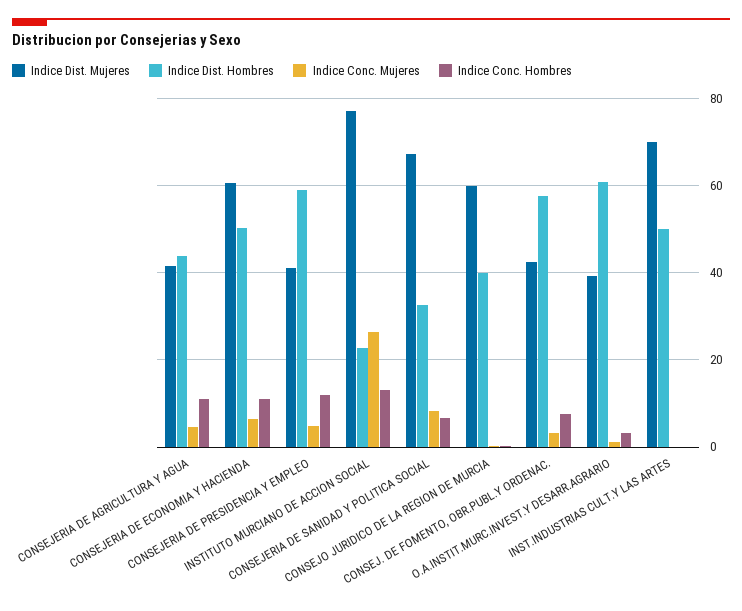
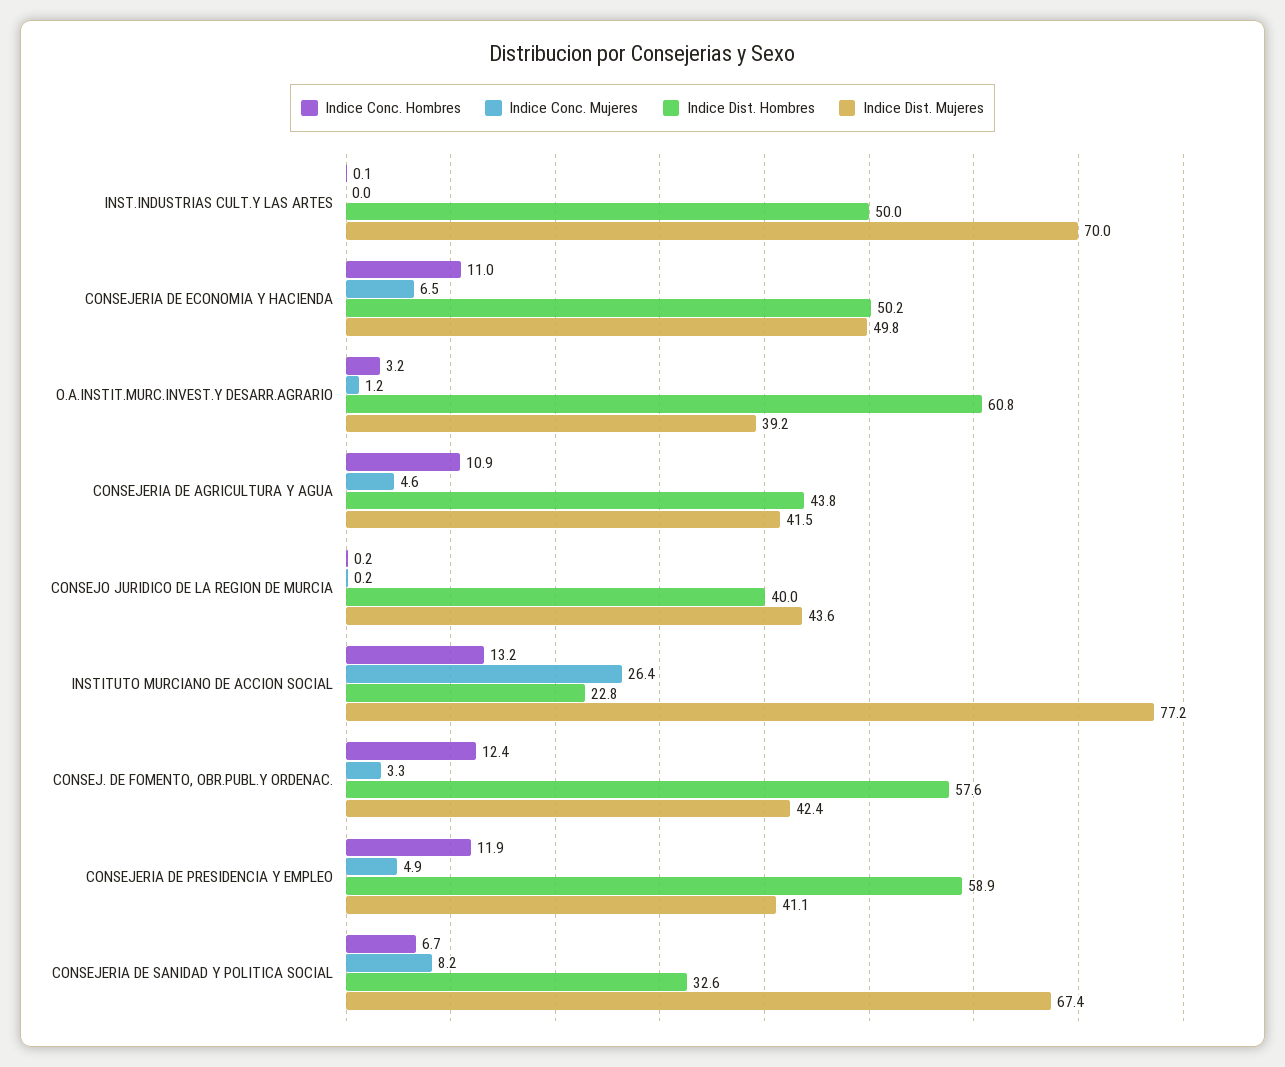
  {
    "Indice Dist. Mujeres": {
      "CONSEJERIA DE AGRICULTURA Y AGUA": 41.5,
-     "CONSEJERIA DE ECONOMIA Y HACIENDA": 60,
+     "CONSEJERIA DE ECONOMIA Y HACIENDA": 49.8,
      "CONSEJERIA DE PRESIDENCIA Y EMPLEO": 41.1,
      "INSTITUTO MURCIANO DE ACCION SOCIAL": 77.2,
      "CONSEJERIA DE SANIDAD Y POLITICA SOCIAL": 67.4,
-     "CONSEJO JURIDICO DE LA REGION DE MURCIA": 60,
+     "CONSEJO JURIDICO DE LA REGION DE MURCIA": 43.6,
      "CONSEJ. DE FOMENTO, OBR.PUBL.Y ORDENAC.": 42.4,
      "O.A.INSTIT.MURC.INVEST.Y DESARR.AGRARIO": 39.2,
      "INST.INDUSTRIAS CULT.Y LAS ARTES": 70
    },
    "Indice Dist. Hombres": {
      "CONSEJERIA DE AGRICULTURA Y AGUA": 43.8,
      "CONSEJERIA DE ECONOMIA Y HACIENDA": 50.2,
      "CONSEJERIA DE PRESIDENCIA Y EMPLEO": 58.9,
      "INSTITUTO MURCIANO DE ACCION SOCIAL": 22.8,
      "CONSEJERIA DE SANIDAD Y POLITICA SOCIAL": 32.6,
      "CONSEJO JURIDICO DE LA REGION DE MURCIA": 40,
      "CONSEJ. DE FOMENTO, OBR.PUBL.Y ORDENAC.": 57.6,
      "O.A.INSTIT.MURC.INVEST.Y DESARR.AGRARIO": 60.8,
      "INST.INDUSTRIAS CULT.Y LAS ARTES": 50
    },
    "Indice Conc. Mujeres": {
      "CONSEJERIA DE AGRICULTURA Y AGUA": 4.6,
      "CONSEJERIA DE ECONOMIA Y HACIENDA": 6.5,
      "CONSEJERIA DE PRESIDENCIA Y EMPLEO": 4.9,
      "INSTITUTO MURCIANO DE ACCION SOCIAL": 26.4,
      "CONSEJERIA DE SANIDAD Y POLITICA SOCIAL": 8.2,
      "CONSEJO JURIDICO DE LA REGION DE MURCIA": 0.2,
      "CONSEJ. DE FOMENTO, OBR.PUBL.Y ORDENAC.": 3.3,
      "O.A.INSTIT.MURC.INVEST.Y DESARR.AGRARIO": 1.2,
      "INST.INDUSTRIAS CULT.Y LAS ARTES": 0
    },
    "Indice Conc. Hombres": {
      "CONSEJERIA DE AGRICULTURA Y AGUA": 10.9,
      "CONSEJERIA DE ECONOMIA Y HACIENDA": 11,
      "CONSEJERIA DE PRESIDENCIA Y EMPLEO": 11.9,
      "INSTITUTO MURCIANO DE ACCION SOCIAL": 13.2,
      "CONSEJERIA DE SANIDAD Y POLITICA SOCIAL": 6.7,
      "CONSEJO JURIDICO DE LA REGION DE MURCIA": 0.2,
-     "CONSEJ. DE FOMENTO, OBR.PUBL.Y ORDENAC.": 8,
+     "CONSEJ. DE FOMENTO, OBR.PUBL.Y ORDENAC.": 12.4,
      "O.A.INSTIT.MURC.INVEST.Y DESARR.AGRARIO": 3.2,
      "INST.INDUSTRIAS CULT.Y LAS ARTES": 0.1
    }
  }

